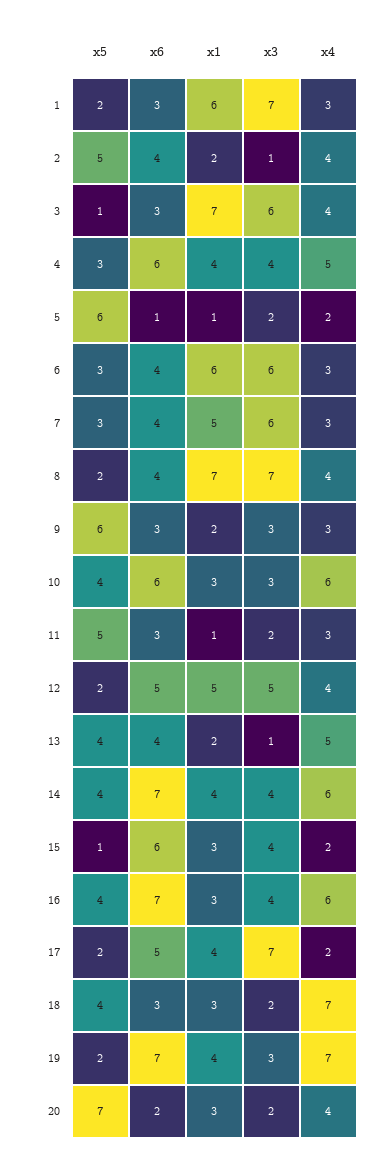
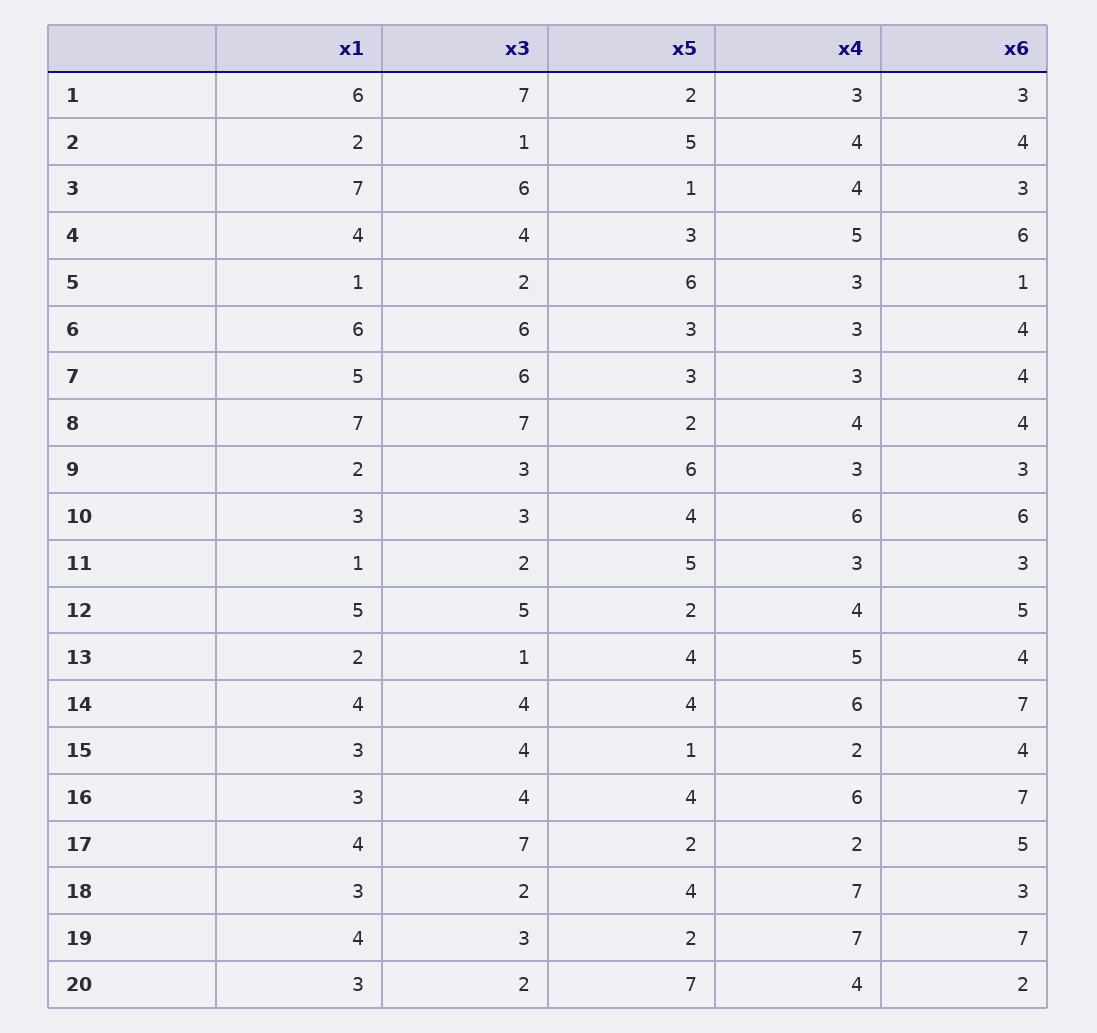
  {
    "x5": {
      "1": 2,
      "2": 5,
      "3": 1,
      "4": 3,
      "5": 6,
      "6": 3,
      "7": 3,
      "8": 2,
      "9": 6,
      "10": 4,
      "11": 5,
      "12": 2,
      "13": 4,
      "14": 4,
      "15": 1,
      "16": 4,
      "17": 2,
      "18": 4,
      "19": 2,
      "20": 7
    },
    "x6": {
      "1": 3,
      "2": 4,
      "3": 3,
      "4": 6,
      "5": 1,
      "6": 4,
      "7": 4,
      "8": 4,
      "9": 3,
      "10": 6,
      "11": 3,
      "12": 5,
      "13": 4,
      "14": 7,
-     "15": 6,
+     "15": 4,
      "16": 7,
      "17": 5,
      "18": 3,
      "19": 7,
      "20": 2
    },
    "x1": {
      "1": 6,
      "2": 2,
      "3": 7,
      "4": 4,
      "5": 1,
      "6": 6,
      "7": 5,
      "8": 7,
      "9": 2,
      "10": 3,
      "11": 1,
      "12": 5,
      "13": 2,
      "14": 4,
      "15": 3,
      "16": 3,
      "17": 4,
      "18": 3,
      "19": 4,
      "20": 3
    },
    "x3": {
      "1": 7,
      "2": 1,
      "3": 6,
      "4": 4,
      "5": 2,
      "6": 6,
      "7": 6,
      "8": 7,
      "9": 3,
      "10": 3,
      "11": 2,
      "12": 5,
      "13": 1,
      "14": 4,
      "15": 4,
      "16": 4,
      "17": 7,
      "18": 2,
      "19": 3,
      "20": 2
    },
    "x4": {
      "1": 3,
      "2": 4,
      "3": 4,
      "4": 5,
-     "5": 2,
+     "5": 3,
      "6": 3,
      "7": 3,
      "8": 4,
      "9": 3,
      "10": 6,
      "11": 3,
      "12": 4,
      "13": 5,
      "14": 6,
      "15": 2,
      "16": 6,
      "17": 2,
      "18": 7,
      "19": 7,
      "20": 4
    }
  }

